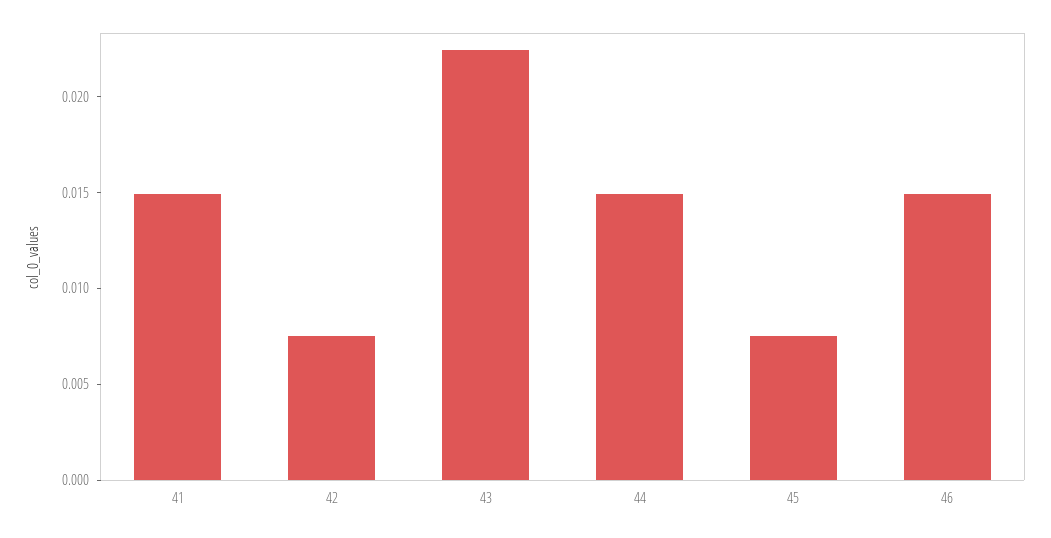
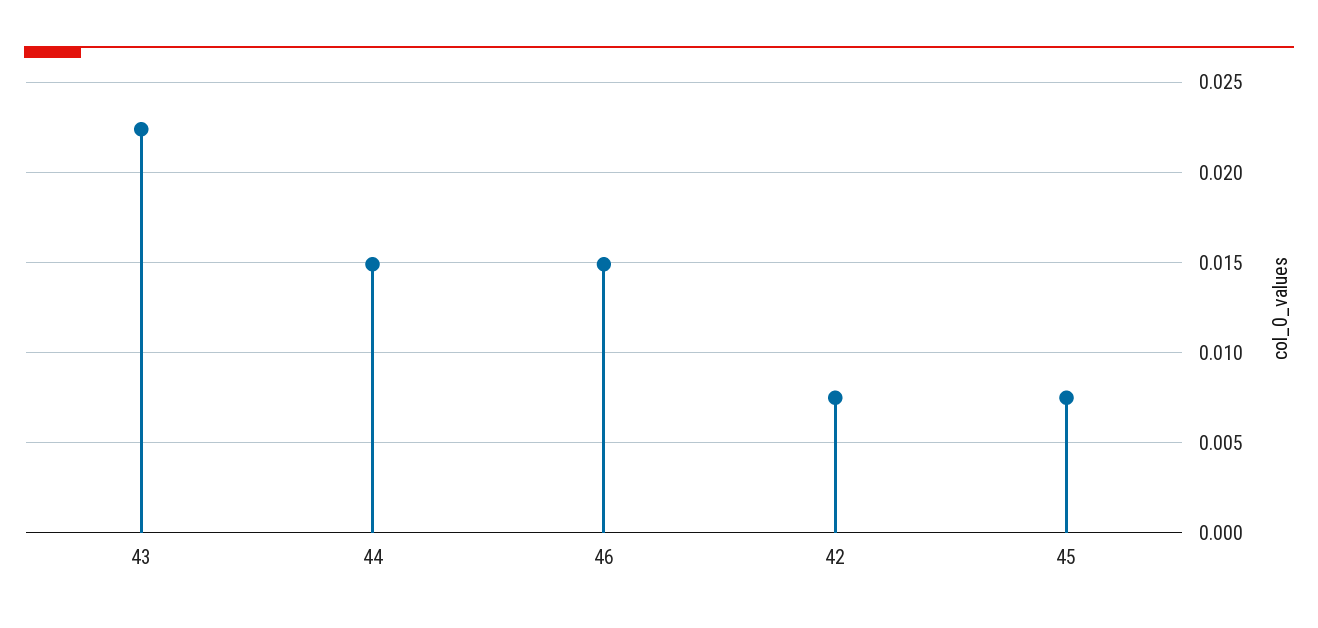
  {
-   "41": 0.015,
    "42": 0.0075,
    "43": 0.0225,
    "44": 0.015,
    "45": 0.0075,
    "46": 0.015
  }

